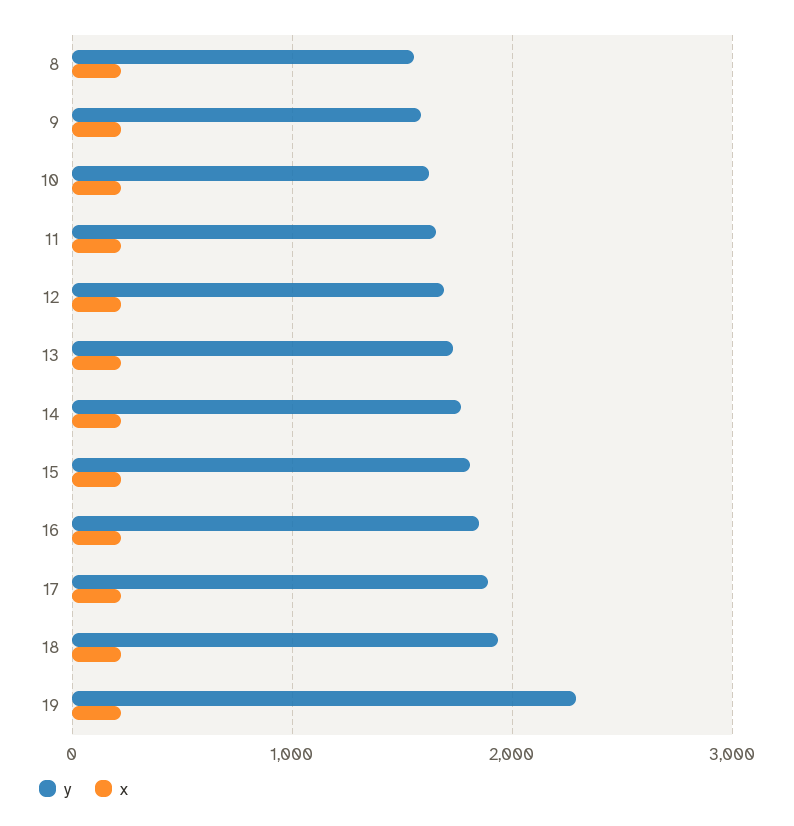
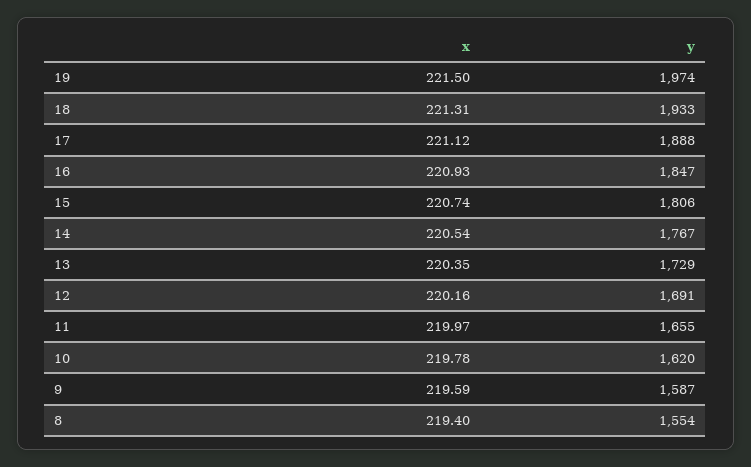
  {
    "y": {
      "8": 1554,
      "9": 1587,
      "10": 1620,
      "11": 1655,
      "12": 1691,
      "13": 1729,
      "14": 1767,
      "15": 1806,
      "16": 1847,
      "17": 1888,
      "18": 1933,
-     "19": 2300
+     "19": 1974
    },
    "x": {
      "8": 219.4,
      "9": 219.59,
      "10": 219.78,
      "11": 219.97,
      "12": 220.16,
      "13": 220.35,
      "14": 220.54,
      "15": 220.74,
      "16": 220.93,
      "17": 221.12,
      "18": 221.31,
      "19": 221.5
    }
  }

